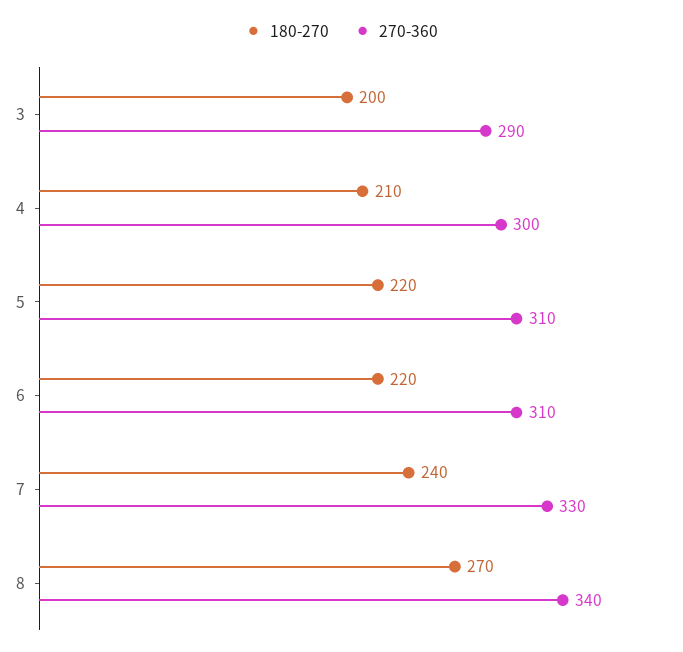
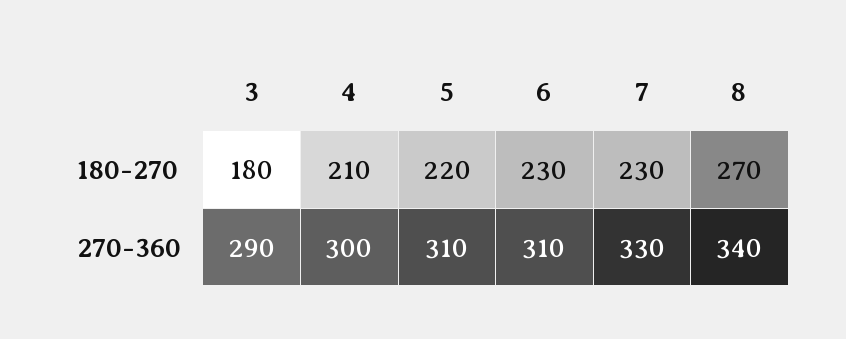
  {
    "180-270": {
-     "3": 200,
+     "3": 180,
      "4": 210,
      "5": 220,
-     "6": 220,
+     "6": 230,
-     "7": 240,
+     "7": 230,
      "8": 270
    },
    "270-360": {
      "3": 290,
      "4": 300,
      "5": 310,
      "6": 310,
      "7": 330,
      "8": 340
    }
  }

